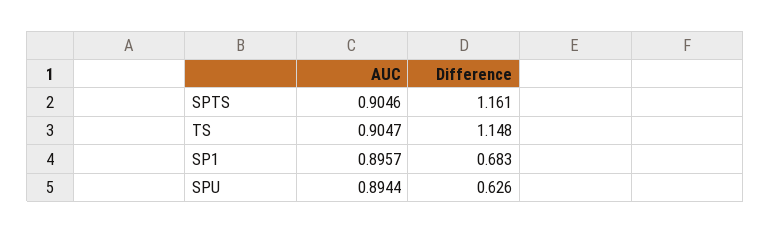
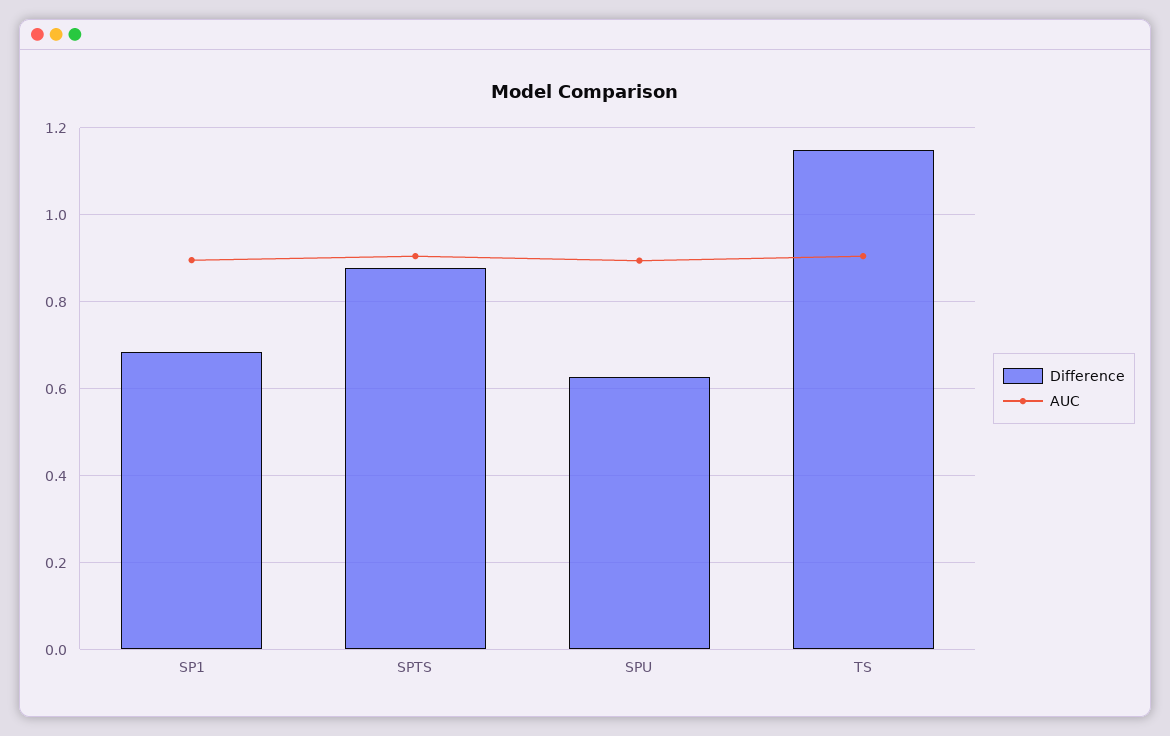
  {
    "AUC": {
      "SPTS": 0.9046,
      "TS": 0.9047,
      "SP1": 0.8957,
      "SPU": 0.8944
    },
    "Difference": {
-     "SPTS": 1.161,
+     "SPTS": 0.88,
      "TS": 1.148,
      "SP1": 0.683,
      "SPU": 0.626
    }
  }

